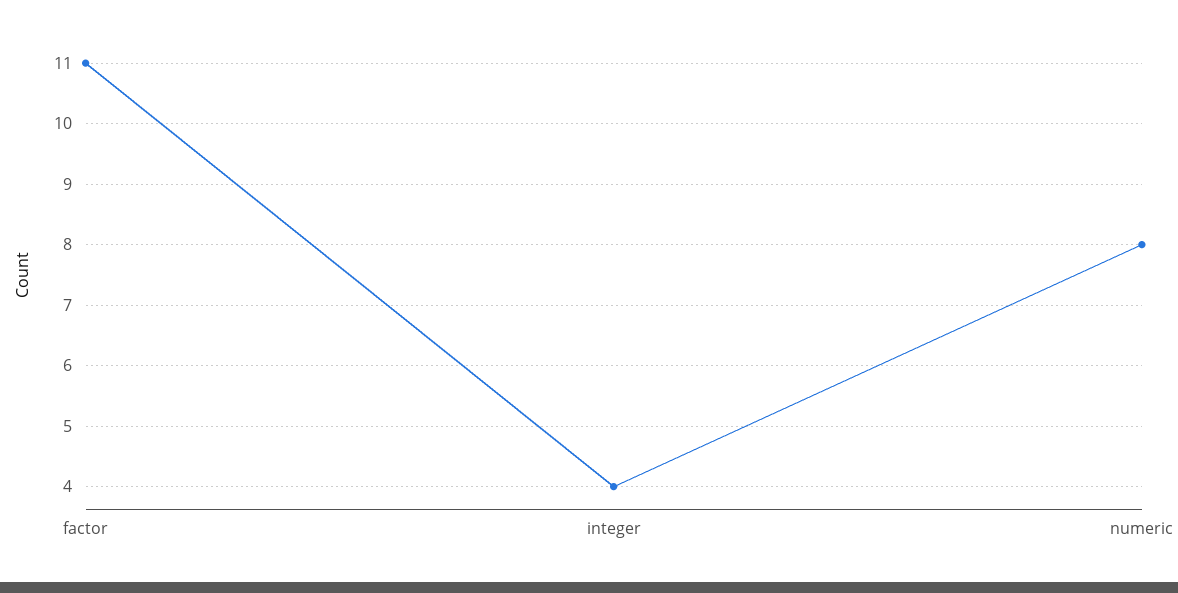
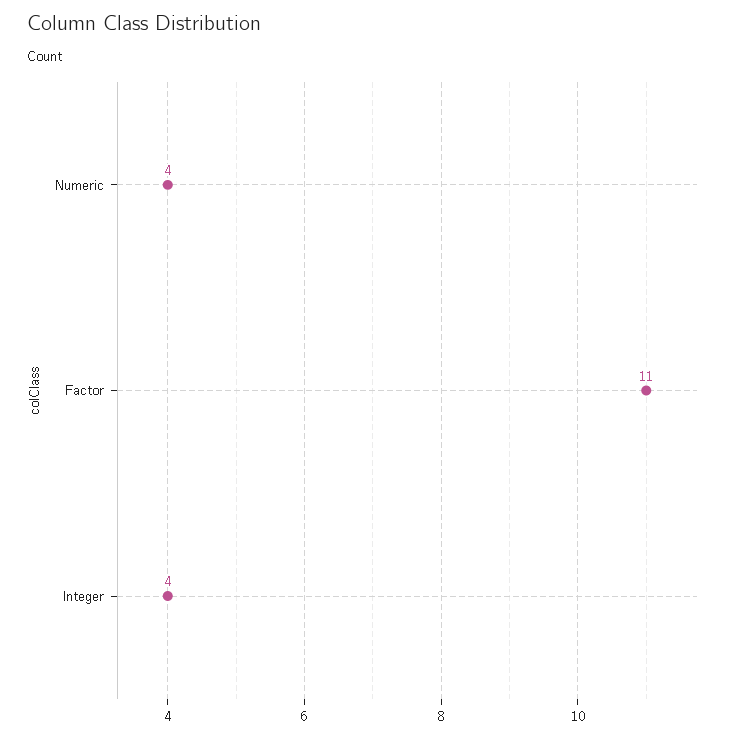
  {
    "factor": 11,
    "integer": 4,
-   "numeric": 8
+   "numeric": 4
  }

